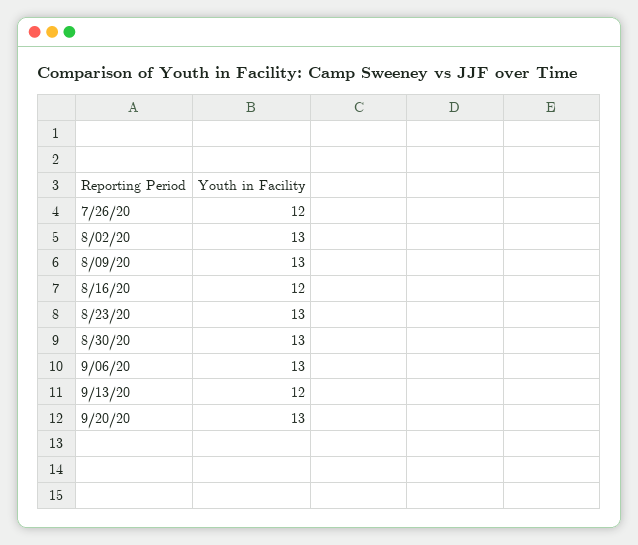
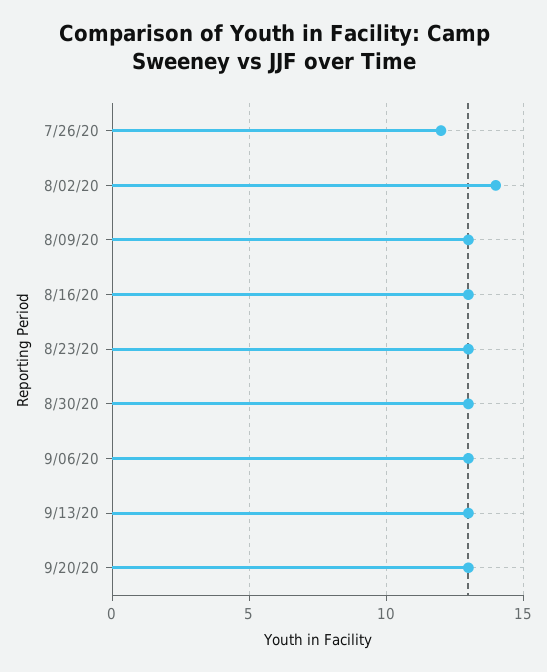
  {
    "7/26/20": 12,
-   "8/02/20": 13,
+   "8/02/20": 14,
    "8/09/20": 13,
-   "8/16/20": 12,
+   "8/16/20": 13,
    "8/23/20": 13,
    "8/30/20": 13,
    "9/06/20": 13,
-   "9/13/20": 12,
+   "9/13/20": 13,
    "9/20/20": 13
  }

